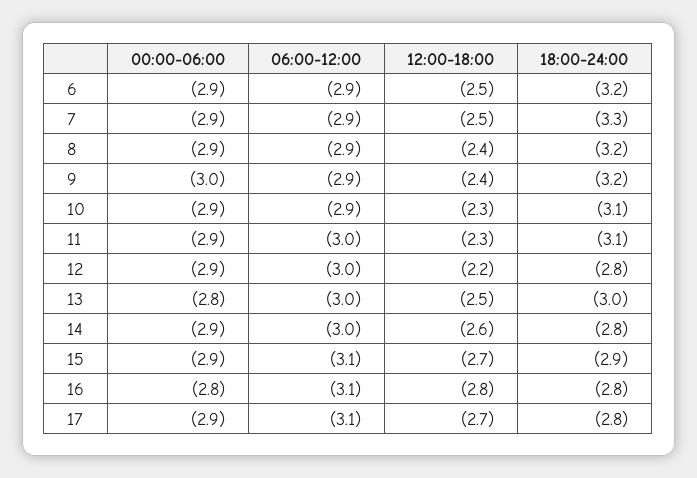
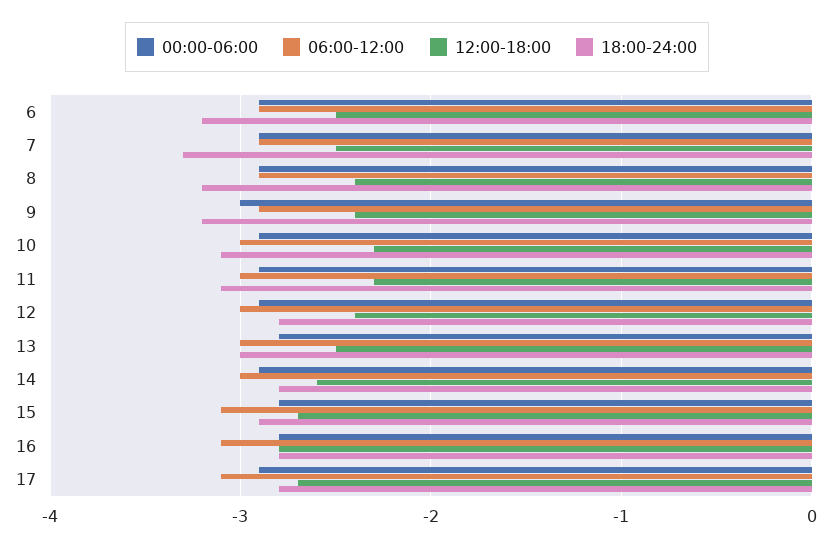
  {
    "00:00-06:00": {
      "6": -2.9,
      "7": -2.9,
      "8": -2.9,
      "9": -3,
      "10": -2.9,
      "11": -2.9,
      "12": -2.9,
      "13": -2.8,
      "14": -2.9,
-     "15": -2.9,
+     "15": -2.8,
      "16": -2.8,
      "17": -2.9
    },
    "06:00-12:00": {
      "6": -2.9,
      "7": -2.9,
      "8": -2.9,
      "9": -2.9,
-     "10": -2.9,
+     "10": -3,
      "11": -3,
      "12": -3,
      "13": -3,
      "14": -3,
      "15": -3.1,
      "16": -3.1,
      "17": -3.1
    },
    "12:00-18:00": {
      "6": -2.5,
      "7": -2.5,
      "8": -2.4,
      "9": -2.4,
      "10": -2.3,
      "11": -2.3,
-     "12": -2.2,
+     "12": -2.4,
      "13": -2.5,
      "14": -2.6,
      "15": -2.7,
      "16": -2.8,
      "17": -2.7
    },
    "18:00-24:00": {
      "6": -3.2,
      "7": -3.3,
      "8": -3.2,
      "9": -3.2,
      "10": -3.1,
      "11": -3.1,
      "12": -2.8,
      "13": -3,
      "14": -2.8,
      "15": -2.9,
      "16": -2.8,
      "17": -2.8
    }
  }

